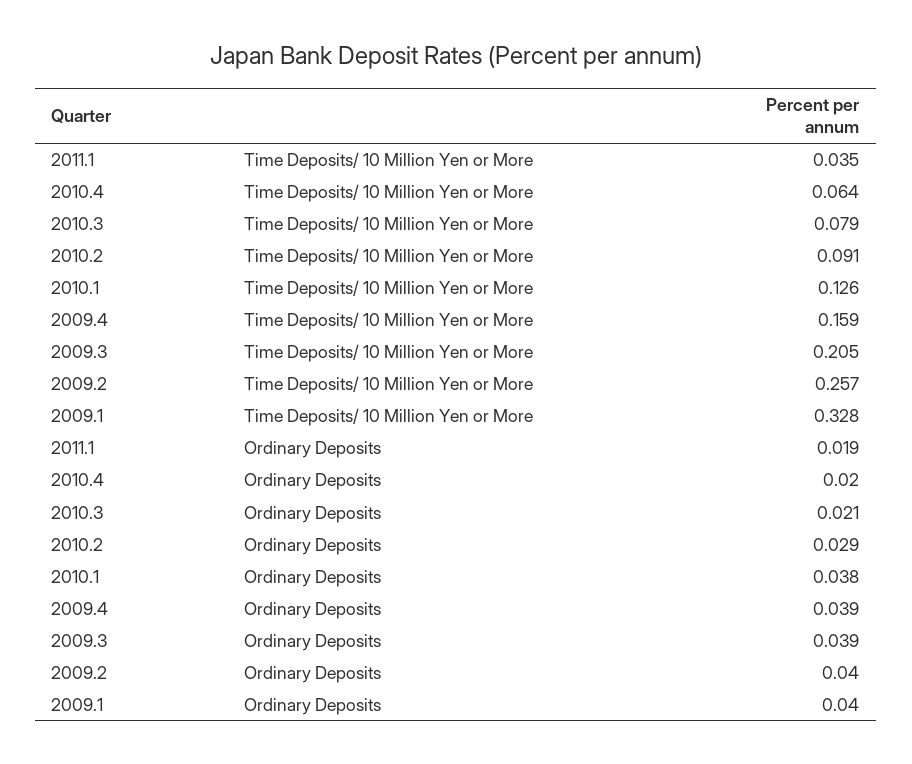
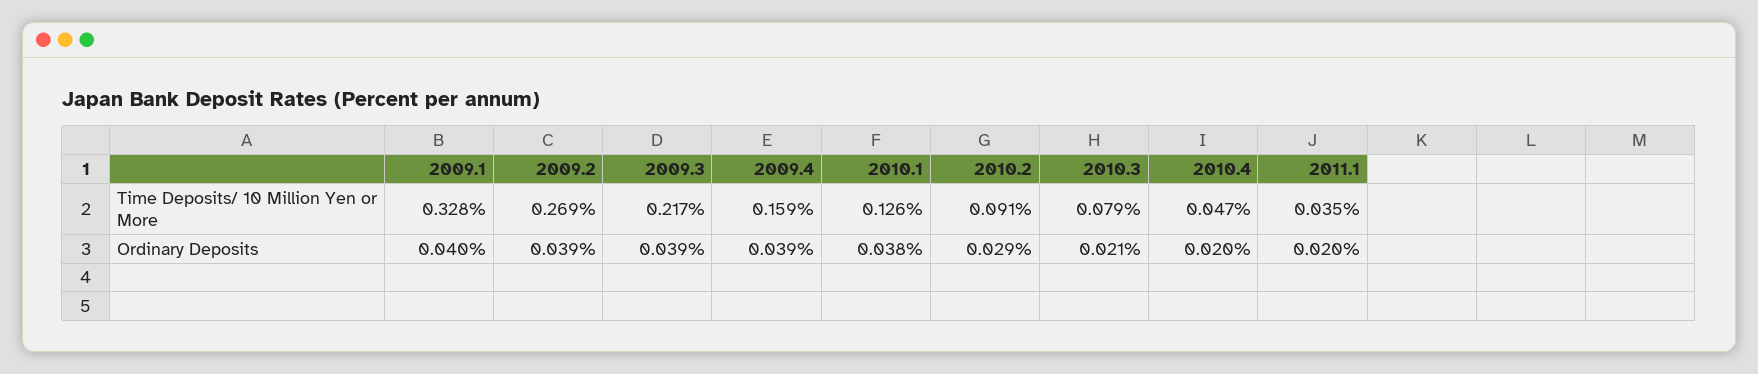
  {
    "2011.1": {
      "Time Deposits/ 10 Million Yen or More": 0.035,
-     "Ordinary Deposits": 0.019
+     "Ordinary Deposits": 0.02
    },
    "2010.4": {
-     "Time Deposits/ 10 Million Yen or More": 0.064,
+     "Time Deposits/ 10 Million Yen or More": 0.047,
      "Ordinary Deposits": 0.02
    },
    "2010.3": {
      "Time Deposits/ 10 Million Yen or More": 0.079,
      "Ordinary Deposits": 0.021
    },
    "2010.2": {
      "Time Deposits/ 10 Million Yen or More": 0.091,
      "Ordinary Deposits": 0.029
    },
    "2010.1": {
      "Time Deposits/ 10 Million Yen or More": 0.126,
      "Ordinary Deposits": 0.038
    },
    "2009.4": {
      "Time Deposits/ 10 Million Yen or More": 0.159,
      "Ordinary Deposits": 0.039
    },
    "2009.3": {
-     "Time Deposits/ 10 Million Yen or More": 0.205,
+     "Time Deposits/ 10 Million Yen or More": 0.217,
      "Ordinary Deposits": 0.039
    },
    "2009.2": {
-     "Time Deposits/ 10 Million Yen or More": 0.257,
+     "Time Deposits/ 10 Million Yen or More": 0.269,
-     "Ordinary Deposits": 0.04
+     "Ordinary Deposits": 0.039
    },
    "2009.1": {
      "Time Deposits/ 10 Million Yen or More": 0.328,
      "Ordinary Deposits": 0.04
    }
  }

